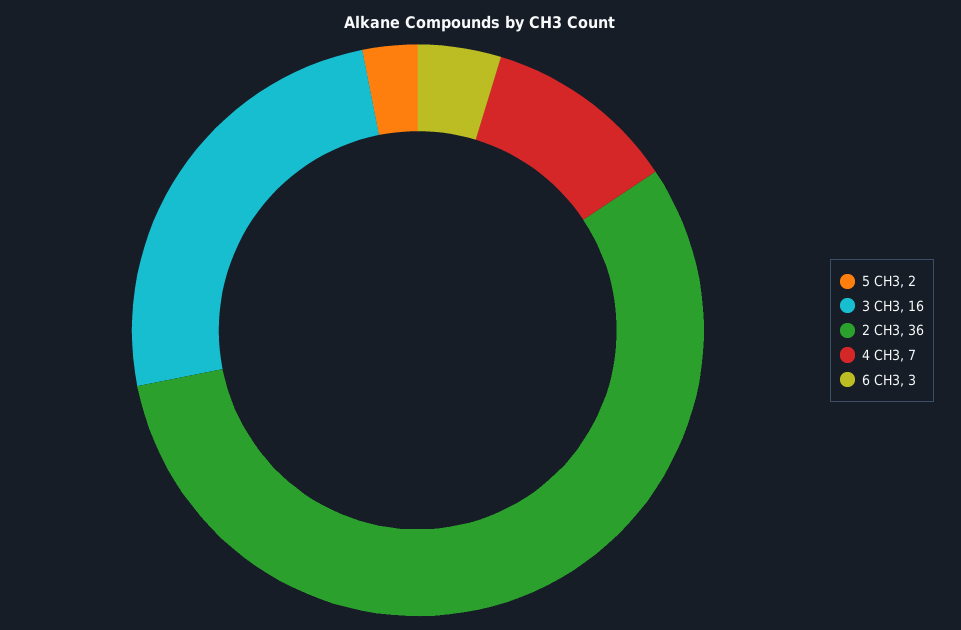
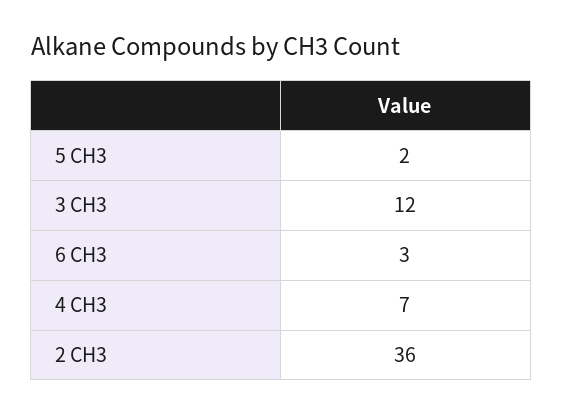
  {
    "5 CH3": 2,
-   "3 CH3": 16,
+   "3 CH3": 12,
    "2 CH3": 36,
    "4 CH3": 7,
    "6 CH3": 3
  }

